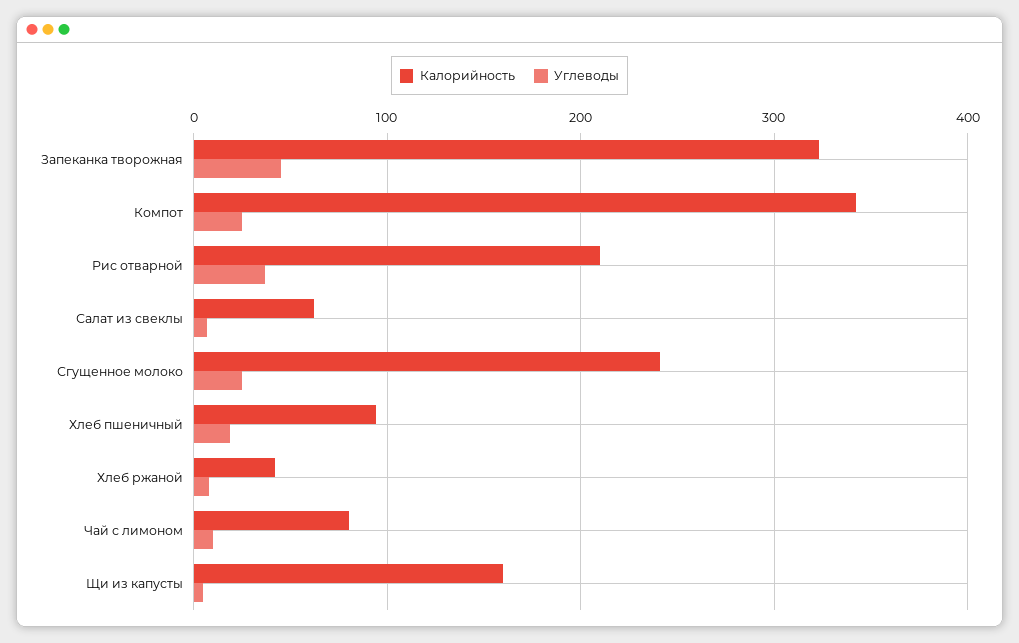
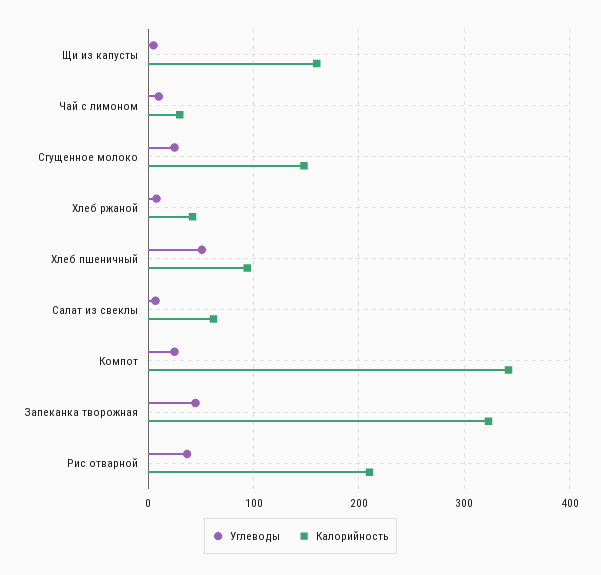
  {
    "Калорийность": {
      "Запеканка творожная": 320,
      "Компот": 340,
      "Рис отварной": 210,
      "Салат из свеклы": 60,
-     "Сгущенное молоко": 240,
+     "Сгущенное молоко": 150,
      "Хлеб пшеничный": 90,
      "Хлеб ржаной": 40,
-     "Чай с лимоном": 80,
+     "Чай с лимоном": 30,
      "Щи из капусты": 160
    },
    "Углеводы": {
      "Запеканка творожная": 50,
      "Компот": 30,
      "Рис отварной": 40,
      "Салат из свеклы": 10,
      "Сгущенное молоко": 30,
-     "Хлеб пшеничный": 20,
+     "Хлеб пшеничный": 50,
      "Хлеб ржаной": 10,
      "Чай с лимоном": 10,
      "Щи из капусты": 10
    }
  }

